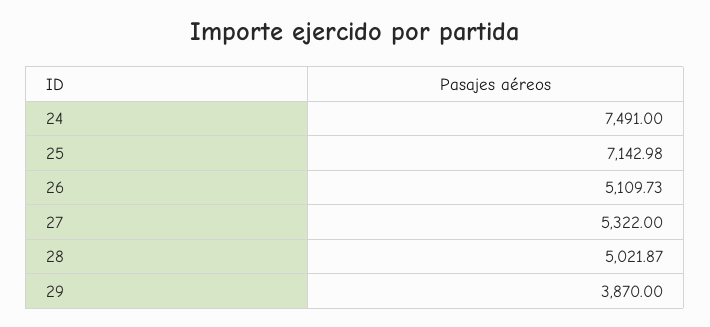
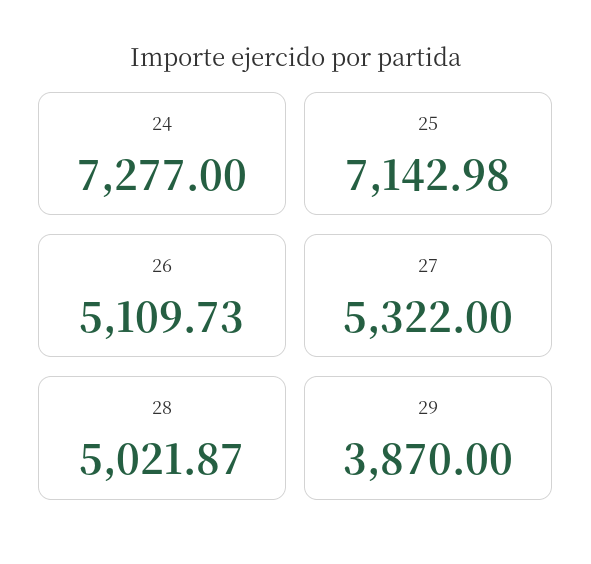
  {
-   "24": 7491,
+   "24": 7277,
    "25": 7142.98,
    "26": 5109.73,
    "27": 5322,
    "28": 5021.87,
    "29": 3870
  }

